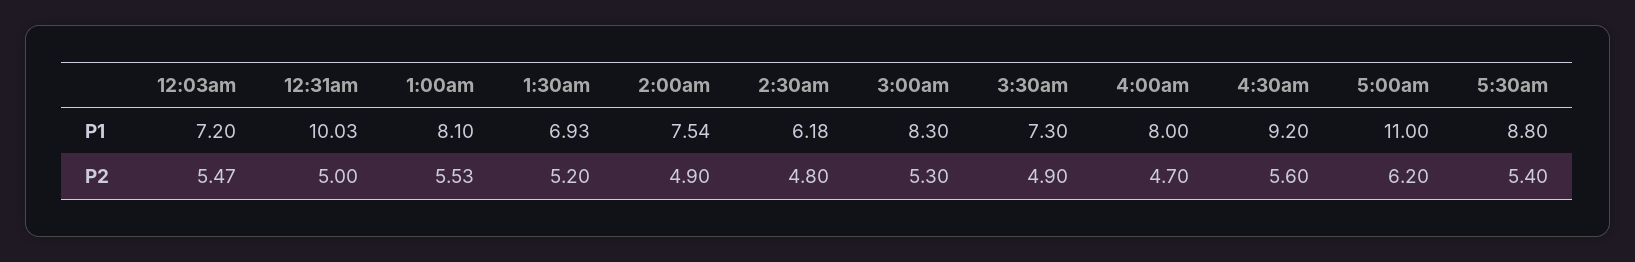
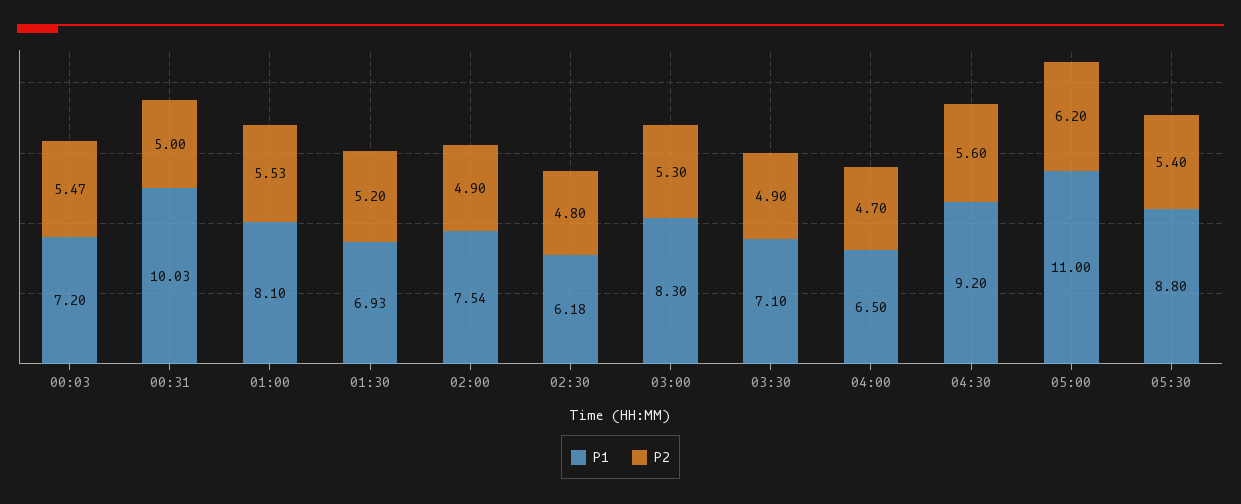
  {
    "P1": {
      "12:03am": 7.2,
      "12:31am": 10.03,
      "1:00am": 8.1,
      "1:30am": 6.93,
      "2:00am": 7.54,
      "2:30am": 6.18,
      "3:00am": 8.3,
-     "3:30am": 7.3,
+     "3:30am": 7.1,
-     "4:00am": 8,
+     "4:00am": 6.5,
      "4:30am": 9.2,
      "5:00am": 11,
      "5:30am": 8.8
    },
    "P2": {
      "12:03am": 5.47,
      "12:31am": 5,
      "1:00am": 5.53,
      "1:30am": 5.2,
      "2:00am": 4.9,
      "2:30am": 4.8,
      "3:00am": 5.3,
      "3:30am": 4.9,
      "4:00am": 4.7,
      "4:30am": 5.6,
      "5:00am": 6.2,
      "5:30am": 5.4
    }
  }

